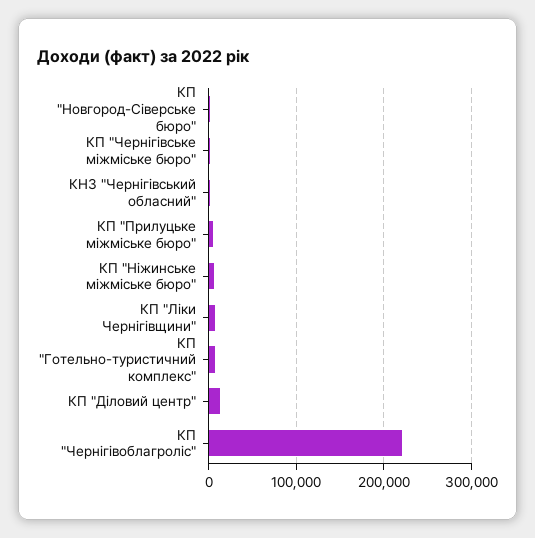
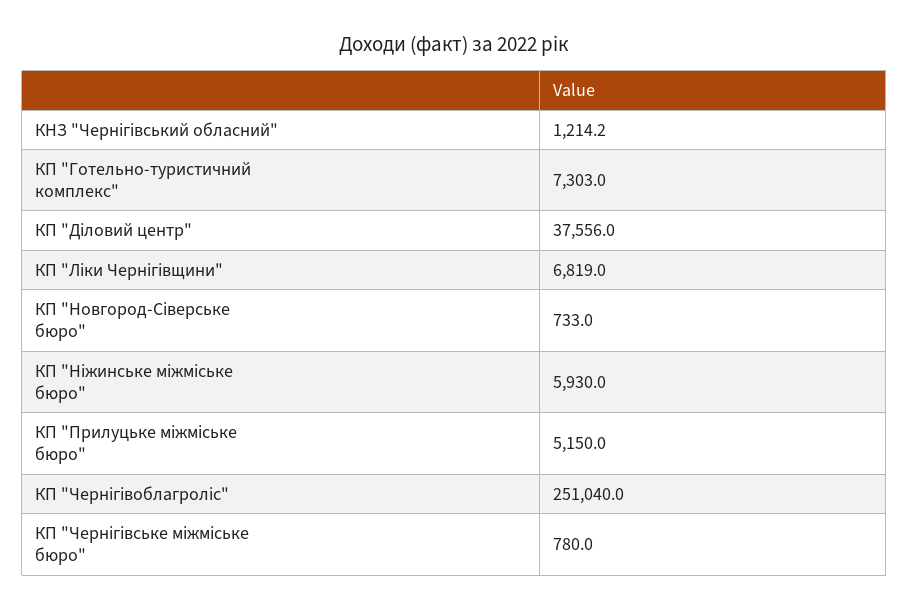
  {
    "КП \"Новгород-Сіверське бюро\"": 733,
    "КП \"Чернігівське міжміське бюро\"": 780,
    "КНЗ \"Чернігівський обласний\"": 1214.2,
    "КП \"Прилуцьке міжміське бюро\"": 5150,
    "КП \"Ніжинське міжміське бюро\"": 5930,
    "КП \"Ліки Чернігівщини\"": 6819,
    "КП \"Готельно-туристичний комплекс\"": 7303,
-   "КП \"Діловий центр\"": 10000,
+   "КП \"Діловий центр\"": 37556,
-   "КП \"Чернігівоблагроліс\"": 220000
+   "КП \"Чернігівоблагроліс\"": 251040
  }

